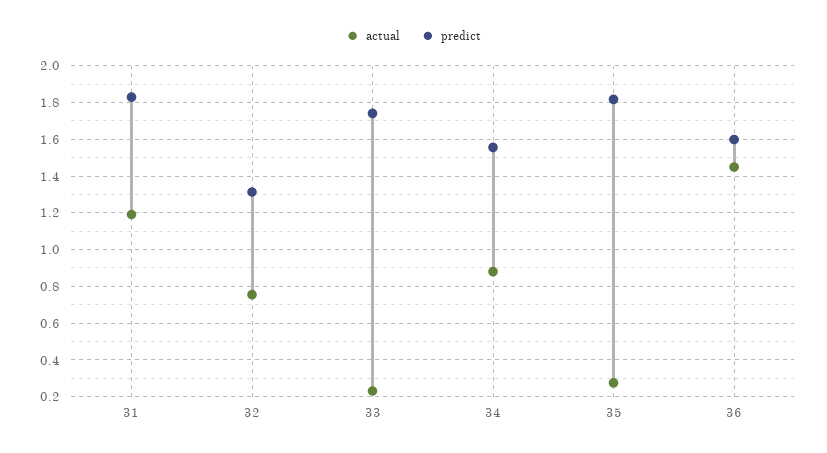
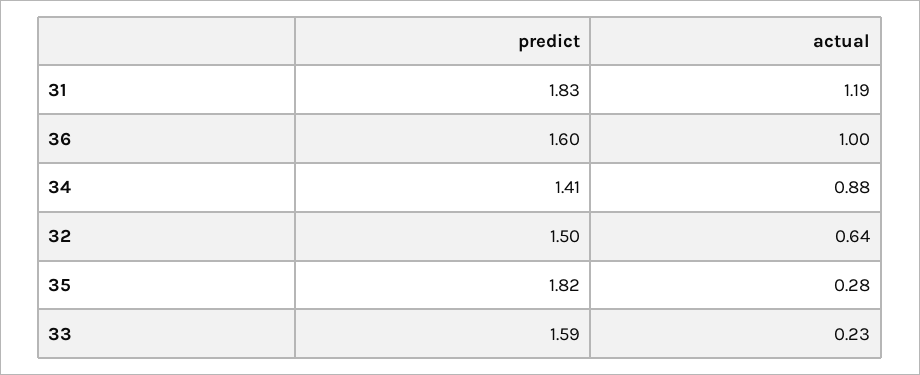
  {
    "actual": {
      "31": 1.19,
-     "32": 0.75,
+     "32": 0.64,
      "33": 0.23,
      "34": 0.88,
      "35": 0.28,
-     "36": 1.45
+     "36": 1
    },
    "predict": {
      "31": 1.83,
-     "32": 1.3,
+     "32": 1.5,
-     "33": 1.75,
+     "33": 1.59,
-     "34": 1.55,
+     "34": 1.41,
      "35": 1.82,
      "36": 1.6
    }
  }

